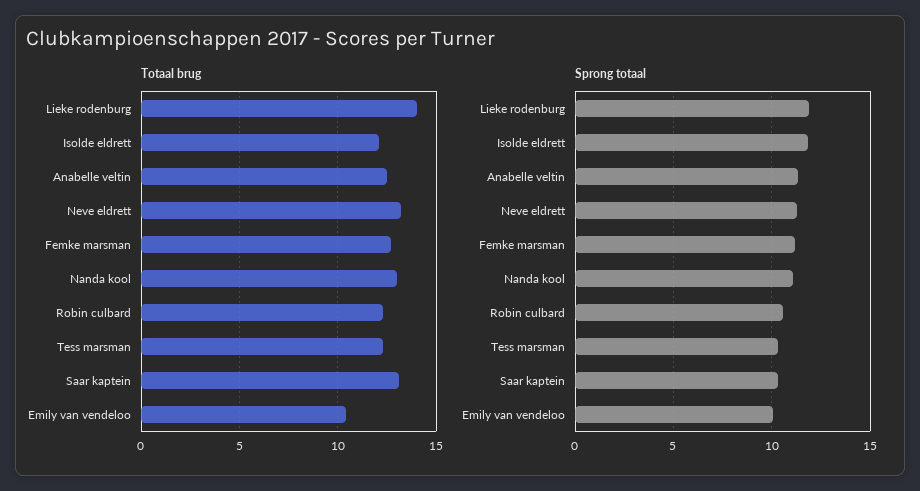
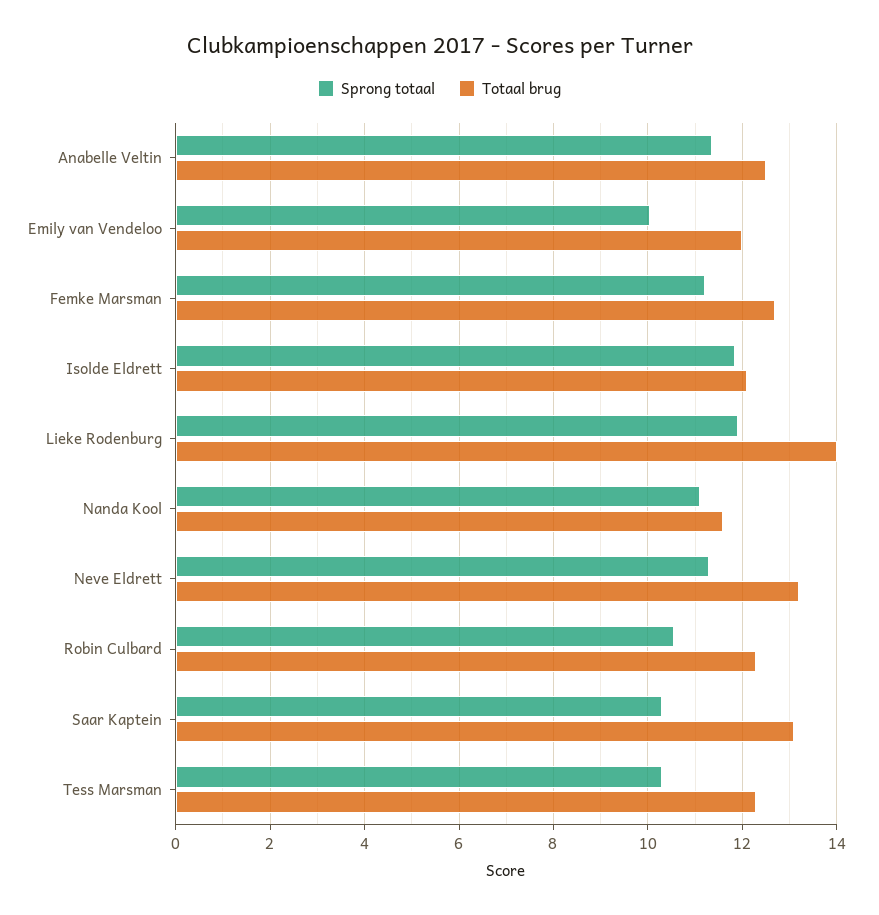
  {
    "Totaal brug": {
      "Lieke rodenburg": 14,
      "Isolde eldrett": 12.2,
      "Anabelle veltin": 12.6,
      "Neve eldrett": 13.2,
      "Femke marsman": 12.8,
-     "Nanda kool": 13,
+     "Nanda kool": 11.6,
      "Robin culbard": 12.4,
      "Tess marsman": 12.4,
      "Saar kaptein": 13.2,
-     "Emily van vendeloo": 10.5
+     "Emily van vendeloo": 12
    },
    "Sprong totaal": {
      "Lieke rodenburg": 12,
      "Isolde eldrett": 11.8,
      "Anabelle veltin": 11.4,
      "Neve eldrett": 11.4,
      "Femke marsman": 11.2,
      "Nanda kool": 11.2,
      "Robin culbard": 10.6,
      "Tess marsman": 10.4,
      "Saar kaptein": 10.4,
      "Emily van vendeloo": 10
    }
  }

